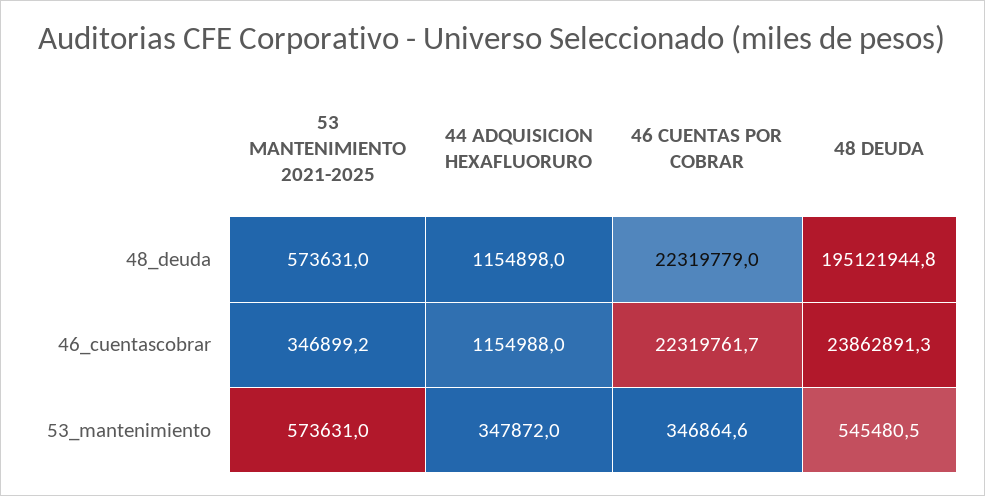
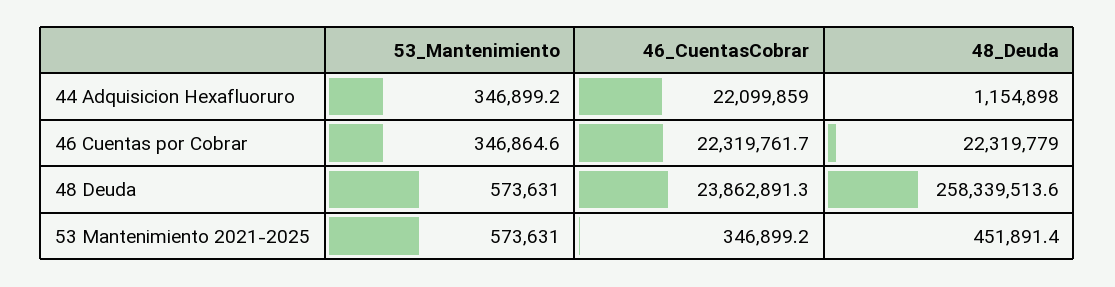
  {
    "53 MANTENIMIENTO 2021-2025": {
-     "48_deuda": 573631,
+     "48_deuda": 451891.4,
      "46_cuentascobrar": 346899.2,
      "53_mantenimiento": 573631
    },
    "44 ADQUISICION HEXAFLUORURO": {
      "48_deuda": 1154898,
-     "46_cuentascobrar": 1154988,
+     "46_cuentascobrar": 22099859,
-     "53_mantenimiento": 347872
+     "53_mantenimiento": 346899.2
    },
    "46 CUENTAS POR COBRAR": {
      "48_deuda": 22319779,
      "46_cuentascobrar": 22319761.7,
      "53_mantenimiento": 346864.6
    },
    "48 DEUDA": {
-     "48_deuda": 195121944.8,
+     "48_deuda": 258339513.6,
      "46_cuentascobrar": 23862891.3,
-     "53_mantenimiento": 545480.5
+     "53_mantenimiento": 573631
    }
  }

